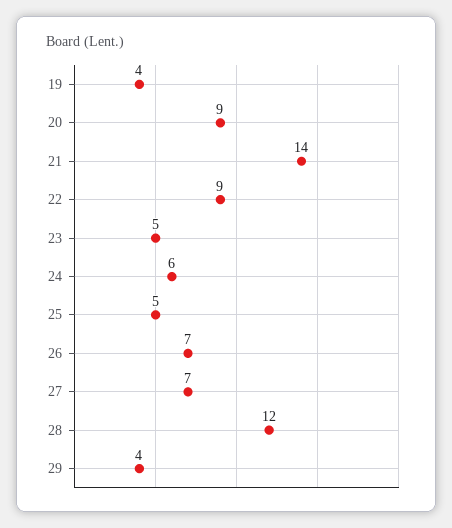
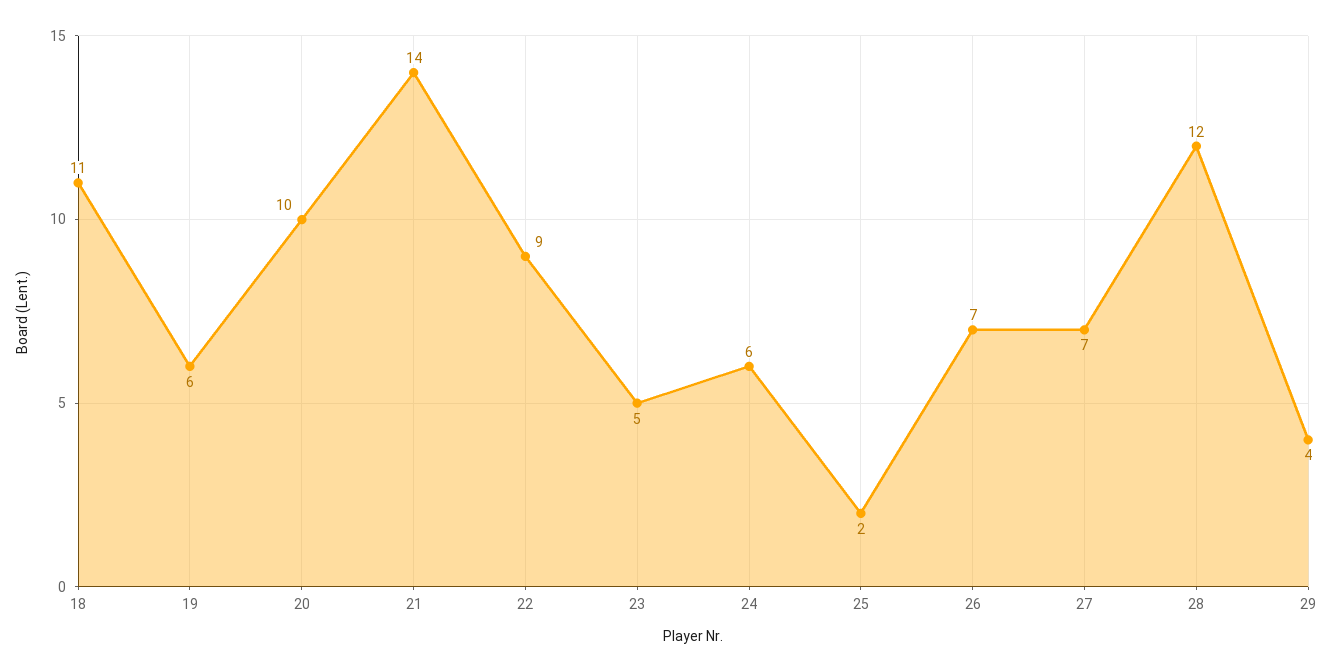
  {
-   "19": 4,
+   "19": 6,
-   "20": 9,
+   "20": 10,
    "21": 14,
    "22": 9,
    "23": 5,
    "24": 6,
-   "25": 5,
+   "25": 2,
    "26": 7,
    "27": 7,
    "28": 12,
-   "29": 4
+   "29": 4,
+   "18": 11
  }

